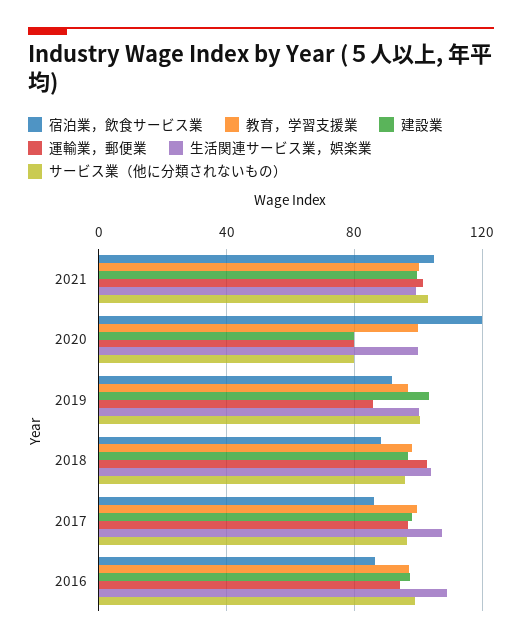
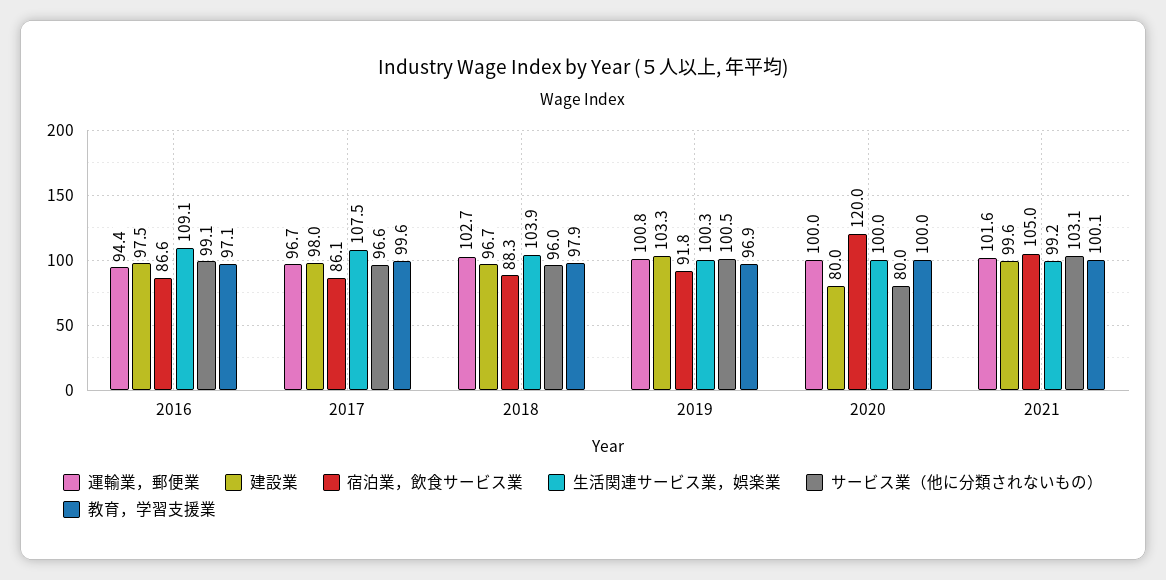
  {
    "宿泊業，飲食サービス業": {
      "2021": 105,
      "2020": 120,
      "2019": 91.8,
      "2018": 88.3,
      "2017": 86.1,
      "2016": 86.6
    },
    "教育，学習支援業": {
      "2021": 100.1,
      "2020": 100,
      "2019": 96.9,
      "2018": 97.9,
      "2017": 99.6,
      "2016": 97.1
    },
    "建設業": {
      "2021": 99.6,
      "2020": 80,
      "2019": 103.3,
      "2018": 96.7,
      "2017": 98,
      "2016": 97.5
    },
    "運輸業，郵便業": {
      "2021": 101.6,
-     "2020": 80,
+     "2020": 100,
-     "2019": 85,
+     "2019": 100.8,
      "2018": 102.7,
      "2017": 96.7,
      "2016": 94.4
    },
    "生活関連サービス業，娯楽業": {
      "2021": 99.2,
      "2020": 100,
      "2019": 100.3,
      "2018": 103.9,
      "2017": 107.5,
      "2016": 109.1
    },
    "サービス業（他に分類されないもの）": {
      "2021": 103.1,
      "2020": 80,
      "2019": 100.5,
      "2018": 96,
      "2017": 96.6,
      "2016": 99.1
    }
  }

